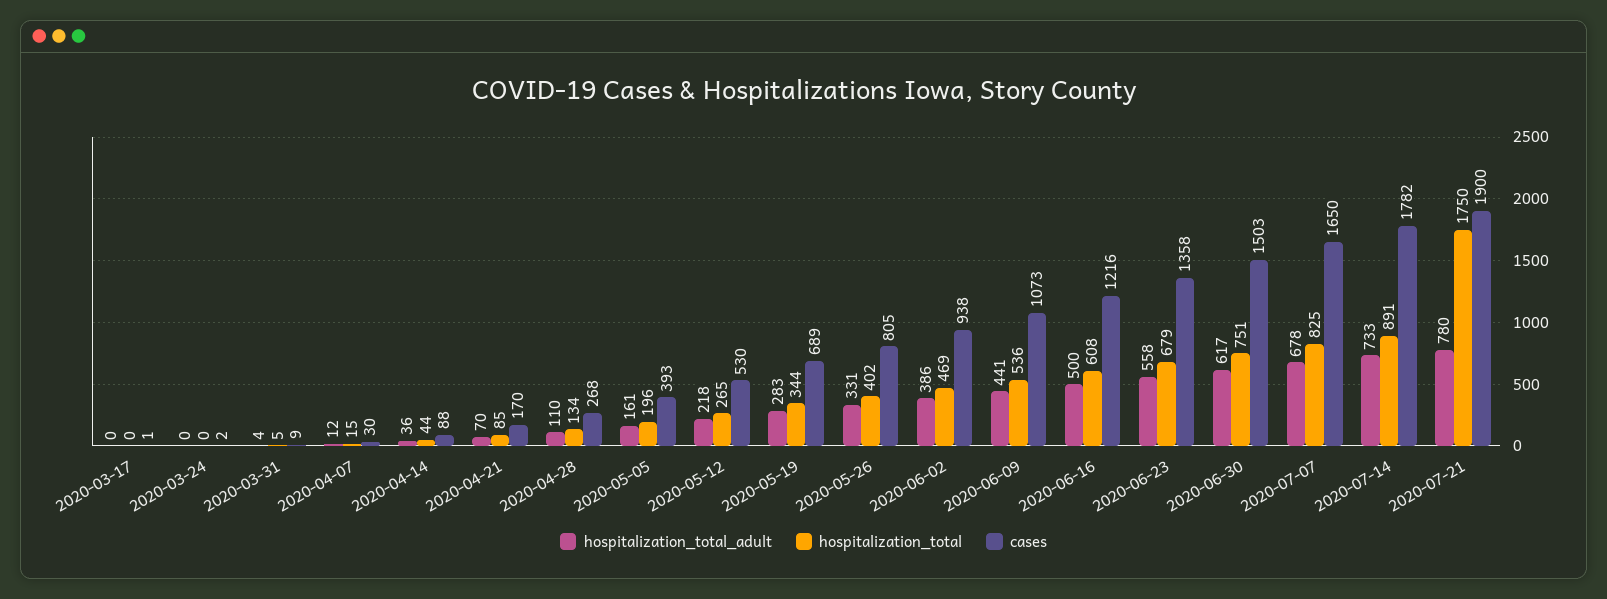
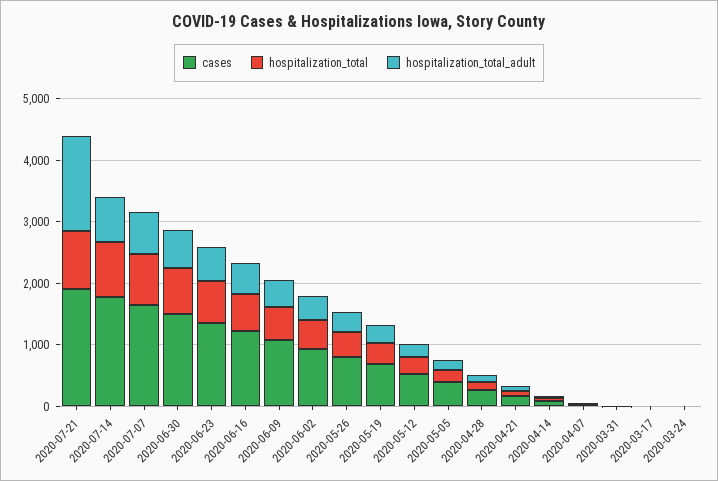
  {
    "hospitalization_total_adult": {
      "2020-03-17": 0,
      "2020-03-24": 0,
      "2020-03-31": 4,
      "2020-04-07": 12,
      "2020-04-14": 36,
      "2020-04-21": 70,
      "2020-04-28": 110,
      "2020-05-05": 161,
      "2020-05-12": 218,
      "2020-05-19": 283,
      "2020-05-26": 331,
      "2020-06-02": 386,
      "2020-06-09": 441,
      "2020-06-16": 500,
      "2020-06-23": 558,
      "2020-06-30": 617,
      "2020-07-07": 678,
      "2020-07-14": 733,
-     "2020-07-21": 780
+     "2020-07-21": 1600
    },
    "hospitalization_total": {
      "2020-03-17": 0,
      "2020-03-24": 0,
      "2020-03-31": 5,
      "2020-04-07": 15,
      "2020-04-14": 44,
      "2020-04-21": 85,
      "2020-04-28": 134,
      "2020-05-05": 196,
      "2020-05-12": 265,
      "2020-05-19": 344,
      "2020-05-26": 402,
      "2020-06-02": 469,
      "2020-06-09": 536,
      "2020-06-16": 608,
      "2020-06-23": 679,
      "2020-06-30": 751,
      "2020-07-07": 825,
      "2020-07-14": 891,
-     "2020-07-21": 1750
+     "2020-07-21": 1000
    },
    "cases": {
      "2020-03-17": 1,
      "2020-03-24": 2,
      "2020-03-31": 9,
      "2020-04-07": 30,
      "2020-04-14": 88,
      "2020-04-21": 170,
      "2020-04-28": 268,
      "2020-05-05": 393,
      "2020-05-12": 530,
      "2020-05-19": 689,
      "2020-05-26": 805,
      "2020-06-02": 938,
      "2020-06-09": 1073,
      "2020-06-16": 1216,
      "2020-06-23": 1358,
      "2020-06-30": 1503,
      "2020-07-07": 1650,
      "2020-07-14": 1782,
      "2020-07-21": 1900
    }
  }

